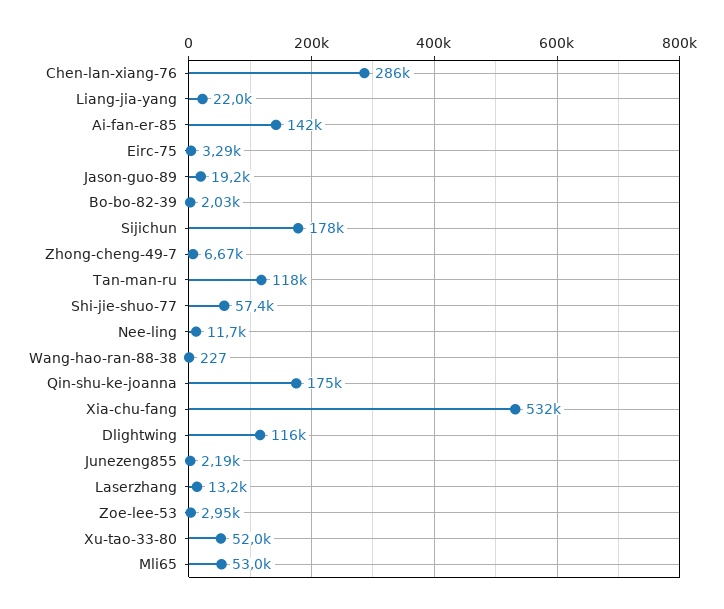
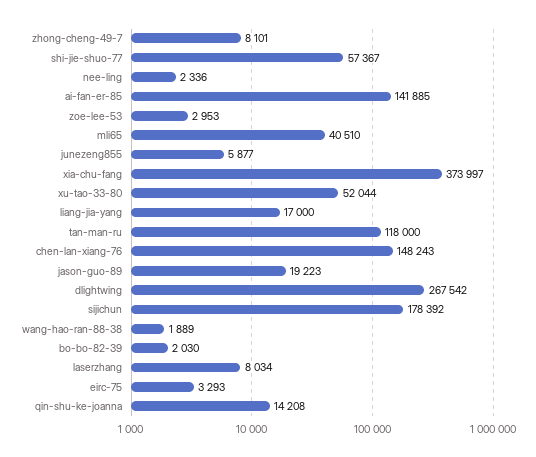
  {
-   "Chen-lan-xiang-76": 286000,
+   "Chen-lan-xiang-76": 148243,
-   "Liang-jia-yang": 22000,
+   "Liang-jia-yang": 17000,
    "Ai-fan-er-85": 141885,
    "Eirc-75": 3293,
    "Jason-guo-89": 19223,
    "Bo-bo-82-39": 2030,
    "Sijichun": 178392,
-   "Zhong-cheng-49-7": 6670,
+   "Zhong-cheng-49-7": 8101,
    "Tan-man-ru": 118000,
    "Shi-jie-shuo-77": 57367,
-   "Nee-ling": 11700,
+   "Nee-ling": 2336,
-   "Wang-hao-ran-88-38": 227,
+   "Wang-hao-ran-88-38": 1889,
-   "Qin-shu-ke-joanna": 175000,
+   "Qin-shu-ke-joanna": 14208,
-   "Xia-chu-fang": 532000,
+   "Xia-chu-fang": 373997,
-   "Dlightwing": 116000,
+   "Dlightwing": 267542,
-   "Junezeng855": 2190,
+   "Junezeng855": 5877,
-   "Laserzhang": 13200,
+   "Laserzhang": 8034,
    "Zoe-lee-53": 2953,
    "Xu-tao-33-80": 52044,
-   "Mli65": 53000
+   "Mli65": 40510
  }

